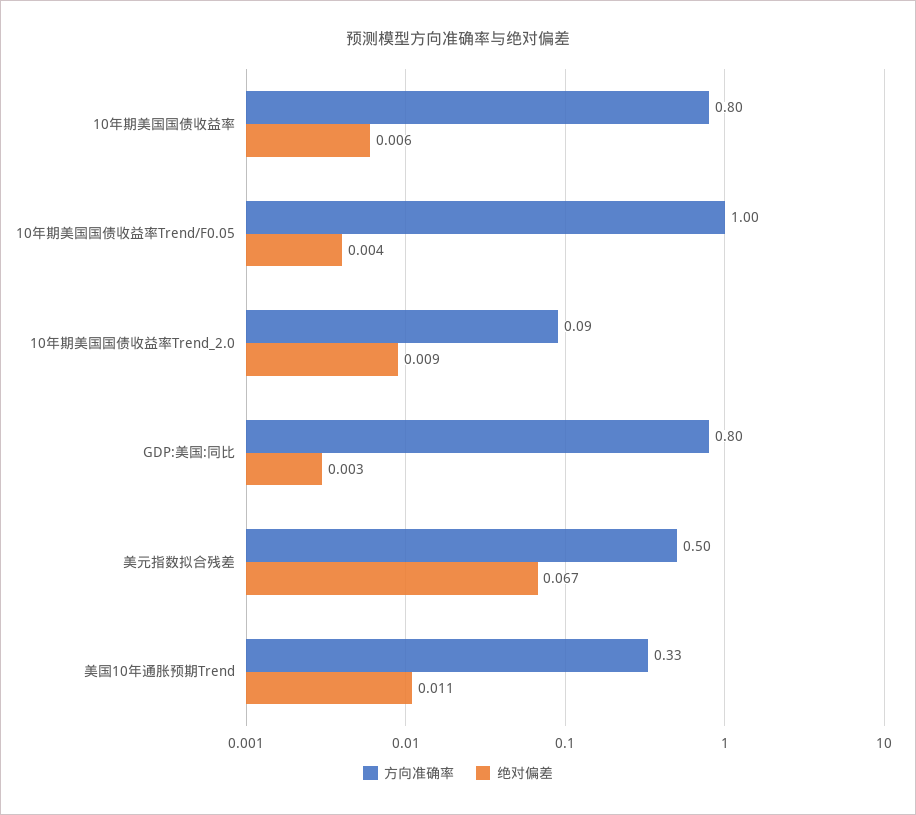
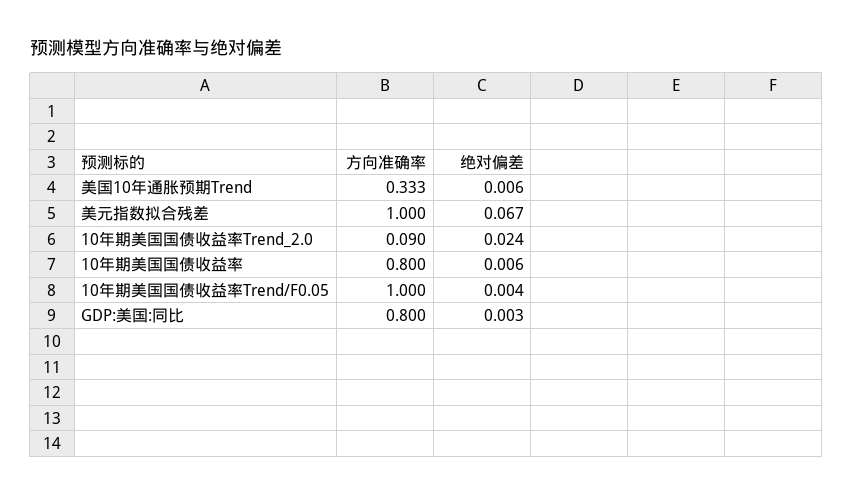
  {
    "方向准确率": {
      "10年期美国国债收益率": 0.8,
      "10年期美国国债收益率Trend/F0.05": 1,
      "10年期美国国债收益率Trend_2.0": 0.09,
      "GDP:美国:同比": 0.8,
-     "美元指数拟合残差": 0.5,
+     "美元指数拟合残差": 1,
      "美国10年通胀预期Trend": 0.333
    },
    "绝对偏差": {
      "10年期美国国债收益率": 0.006,
      "10年期美国国债收益率Trend/F0.05": 0.004,
-     "10年期美国国债收益率Trend_2.0": 0.009,
+     "10年期美国国债收益率Trend_2.0": 0.024,
      "GDP:美国:同比": 0.003,
      "美元指数拟合残差": 0.067,
-     "美国10年通胀预期Trend": 0.011
+     "美国10年通胀预期Trend": 0.006
    }
  }

